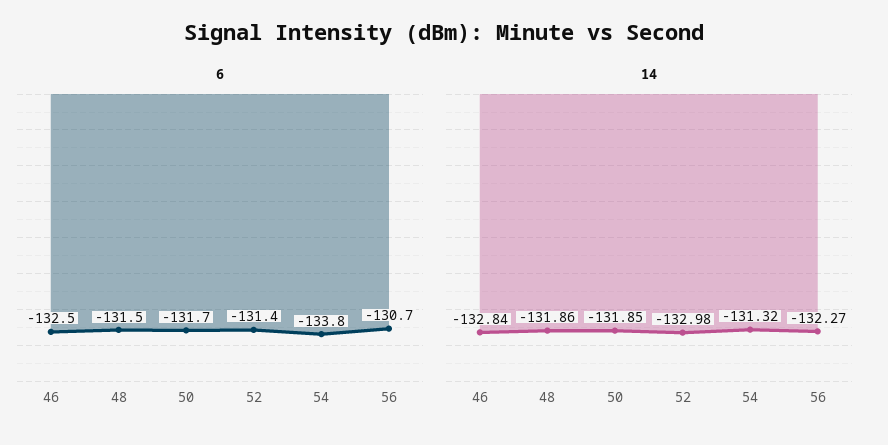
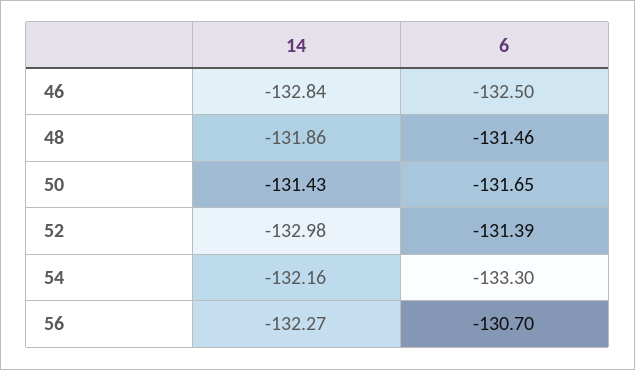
  {
    "6": {
      "46": -132.5,
      "48": -131.46,
      "50": -131.65,
      "52": -131.39,
-     "54": -133.8,
+     "54": -133.3,
      "56": -130.7
    },
    "14": {
      "46": -132.84,
      "48": -131.86,
-     "50": -131.85,
+     "50": -131.43,
      "52": -132.98,
-     "54": -131.32,
+     "54": -132.16,
      "56": -132.27
    }
  }

